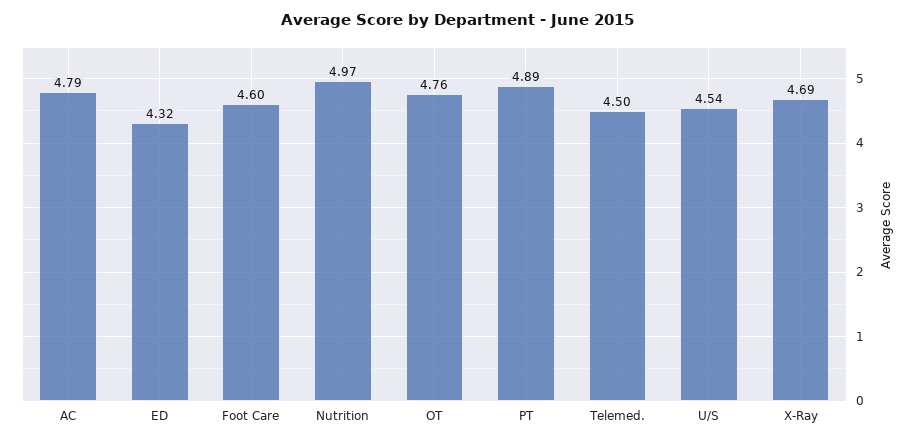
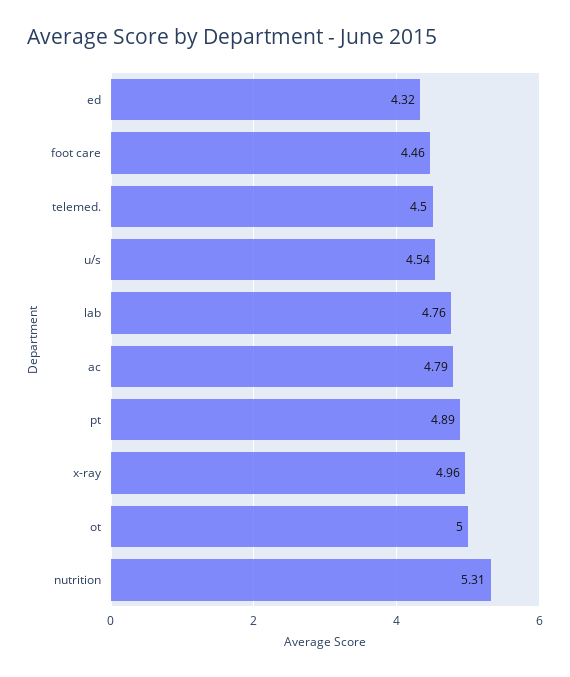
  {
    "AC": 4.79,
    "ED": 4.32,
-   "Foot Care": 4.6,
+   "Foot Care": 4.46,
-   "Nutrition": 4.97,
+   "Nutrition": 5.31,
-   "OT": 4.76,
+   "OT": 5,
    "PT": 4.89,
    "Telemed.": 4.5,
    "U/S": 4.54,
-   "X-Ray": 4.69
+   "X-Ray": 4.96,
+   "lab": 4.76
  }

